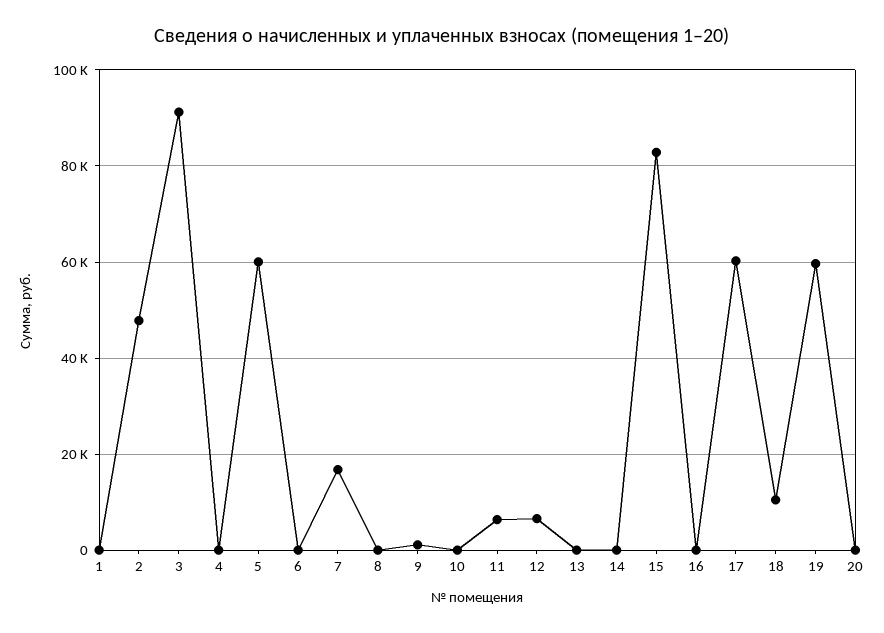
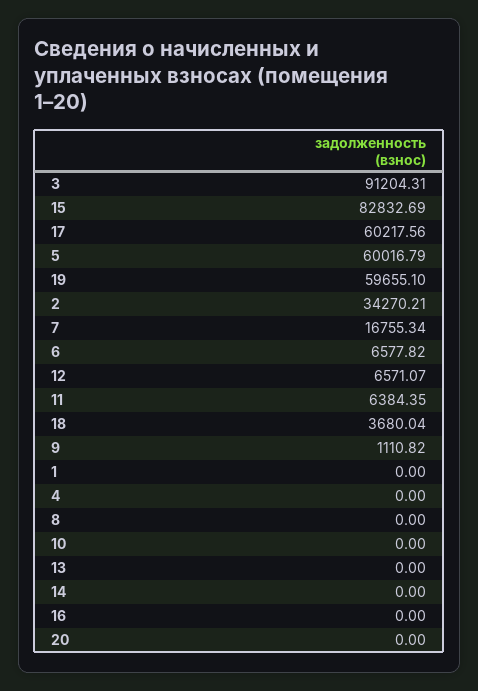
  {
    "1": 0,
-   "2": 48000,
+   "2": 34270.21,
    "3": 91204.31,
    "4": 0,
    "5": 60016.79,
-   "6": 0,
+   "6": 6577.82,
    "7": 16755.34,
    "8": 0,
    "9": 1110.82,
    "10": 0,
    "11": 6384.35,
    "12": 6571.07,
    "13": 0,
    "14": 0,
    "15": 82832.69,
    "16": 0,
    "17": 60217.56,
-   "18": 10000,
+   "18": 3680.04,
    "19": 59655.1,
    "20": 0
  }

